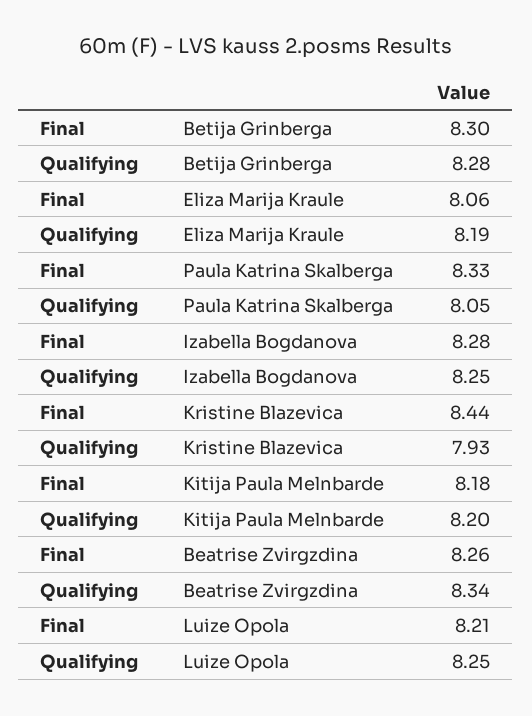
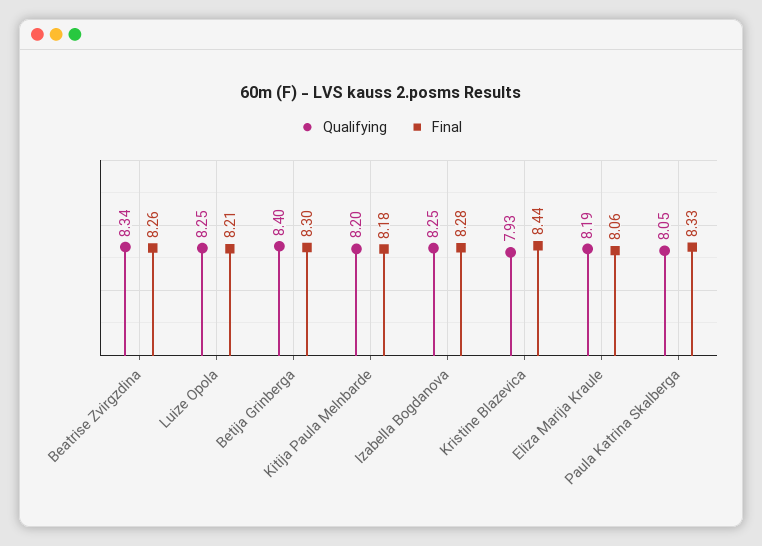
  {
    "Final": {
      "Betija Grinberga": 8.3,
      "Eliza Marija Kraule": 8.06,
      "Paula Katrina Skalberga": 8.33,
      "Izabella Bogdanova": 8.28,
      "Kristine Blazevica": 8.44,
      "Kitija Paula Melnbarde": 8.18,
      "Beatrise Zvirgzdina": 8.26,
      "Luize Opola": 8.21
    },
    "Qualifying": {
-     "Betija Grinberga": 8.28,
+     "Betija Grinberga": 8.4,
      "Eliza Marija Kraule": 8.19,
      "Paula Katrina Skalberga": 8.05,
      "Izabella Bogdanova": 8.25,
      "Kristine Blazevica": 7.93,
      "Kitija Paula Melnbarde": 8.2,
      "Beatrise Zvirgzdina": 8.34,
      "Luize Opola": 8.25
    }
  }

